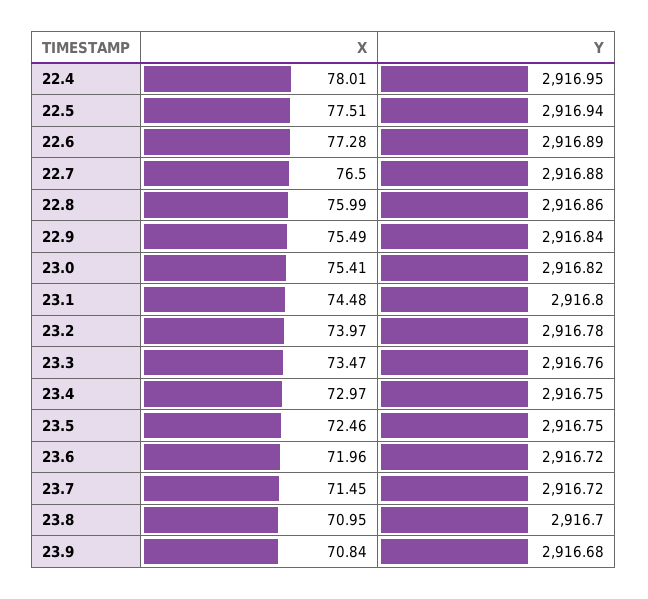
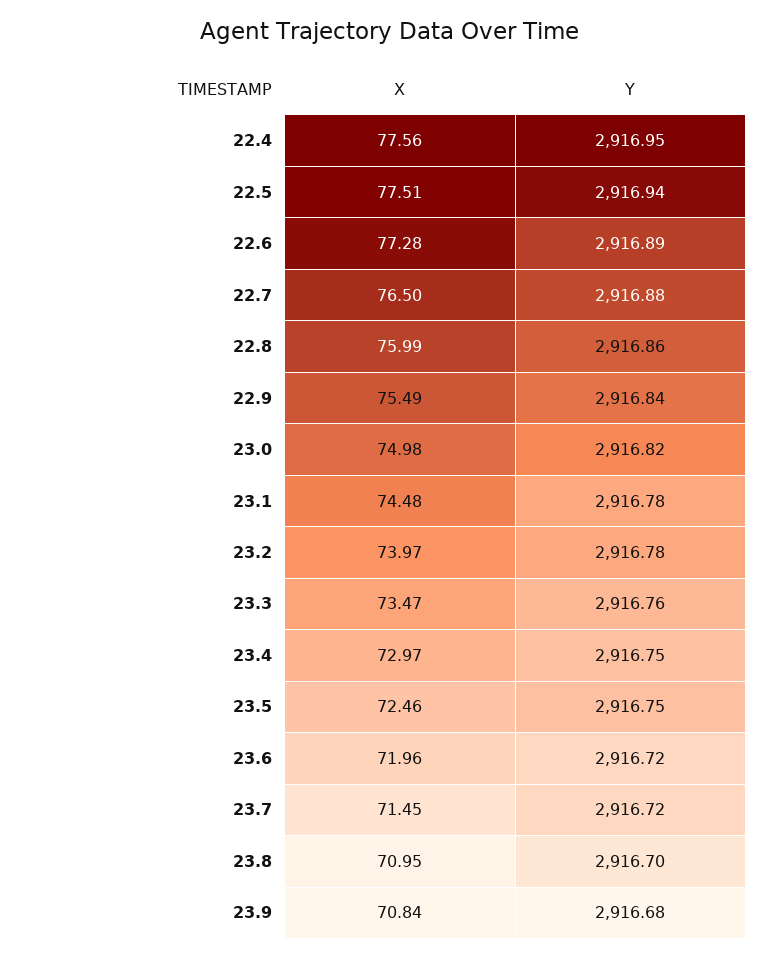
  {
    "X": {
-     "22.4": 78.01,
+     "22.4": 77.56,
      "22.5": 77.51,
      "22.6": 77.28,
      "22.7": 76.5,
      "22.8": 75.99,
      "22.9": 75.49,
-     "23.0": 75.41,
+     "23.0": 74.98,
      "23.1": 74.48,
      "23.2": 73.97,
      "23.3": 73.47,
      "23.4": 72.97,
      "23.5": 72.46,
      "23.6": 71.96,
      "23.7": 71.45,
      "23.8": 70.95,
      "23.9": 70.84
    },
    "Y": {
      "22.4": 2916.95,
      "22.5": 2916.94,
      "22.6": 2916.89,
      "22.7": 2916.88,
      "22.8": 2916.86,
      "22.9": 2916.84,
      "23.0": 2916.82,
-     "23.1": 2916.8,
+     "23.1": 2916.78,
      "23.2": 2916.78,
      "23.3": 2916.76,
      "23.4": 2916.75,
      "23.5": 2916.75,
      "23.6": 2916.72,
      "23.7": 2916.72,
      "23.8": 2916.7,
      "23.9": 2916.68
    }
  }

